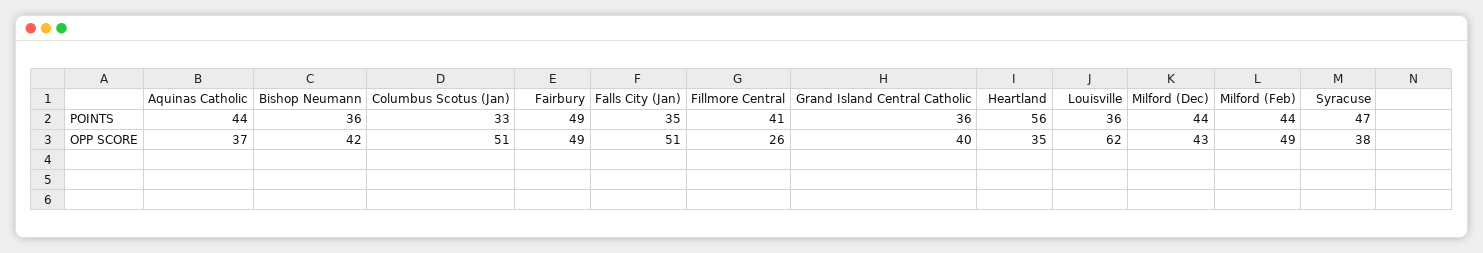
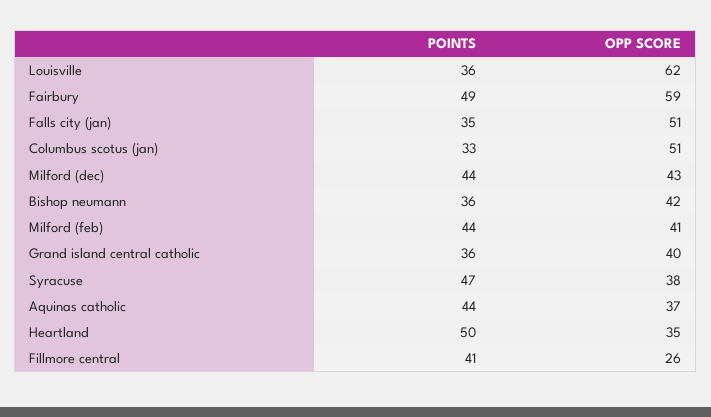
  {
    "Aquinas Catholic": {
      "POINTS": 44,
      "OPP SCORE": 37
    },
    "Bishop Neumann": {
      "POINTS": 36,
      "OPP SCORE": 42
    },
    "Columbus Scotus (Jan)": {
      "POINTS": 33,
      "OPP SCORE": 51
    },
    "Fairbury": {
      "POINTS": 49,
-     "OPP SCORE": 49
+     "OPP SCORE": 59
    },
    "Falls City (Jan)": {
      "POINTS": 35,
      "OPP SCORE": 51
    },
    "Fillmore Central": {
      "POINTS": 41,
      "OPP SCORE": 26
    },
    "Grand Island Central Catholic": {
      "POINTS": 36,
      "OPP SCORE": 40
    },
    "Heartland": {
-     "POINTS": 56,
+     "POINTS": 50,
      "OPP SCORE": 35
    },
    "Louisville": {
      "POINTS": 36,
      "OPP SCORE": 62
    },
    "Milford (Dec)": {
      "POINTS": 44,
      "OPP SCORE": 43
    },
    "Milford (Feb)": {
      "POINTS": 44,
-     "OPP SCORE": 49
+     "OPP SCORE": 41
    },
    "Syracuse": {
      "POINTS": 47,
      "OPP SCORE": 38
    }
  }

